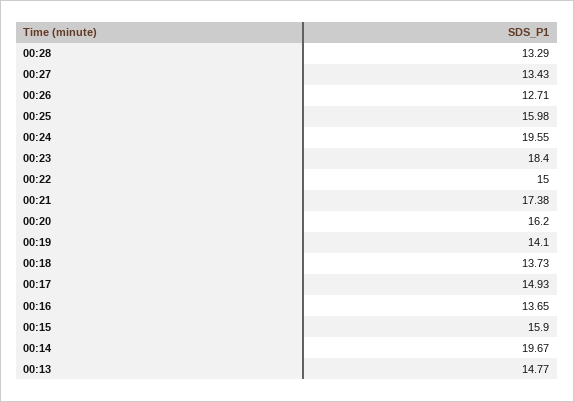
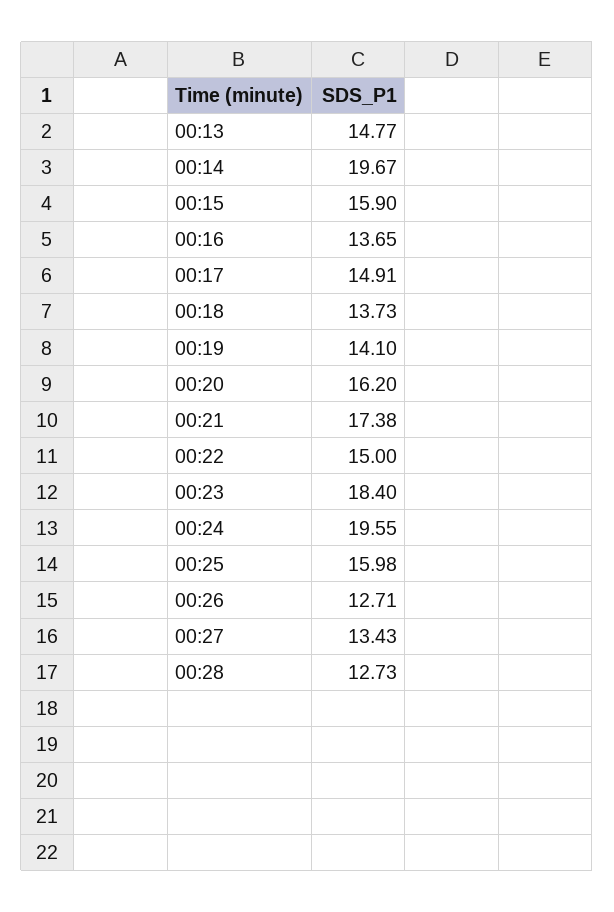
  {
-   "00:28": 13.29,
+   "00:28": 12.73,
    "00:27": 13.43,
    "00:26": 12.71,
    "00:25": 15.98,
    "00:24": 19.55,
    "00:23": 18.4,
    "00:22": 15,
    "00:21": 17.38,
    "00:20": 16.2,
    "00:19": 14.1,
    "00:18": 13.73,
-   "00:17": 14.93,
+   "00:17": 14.91,
    "00:16": 13.65,
    "00:15": 15.9,
    "00:14": 19.67,
    "00:13": 14.77
  }

